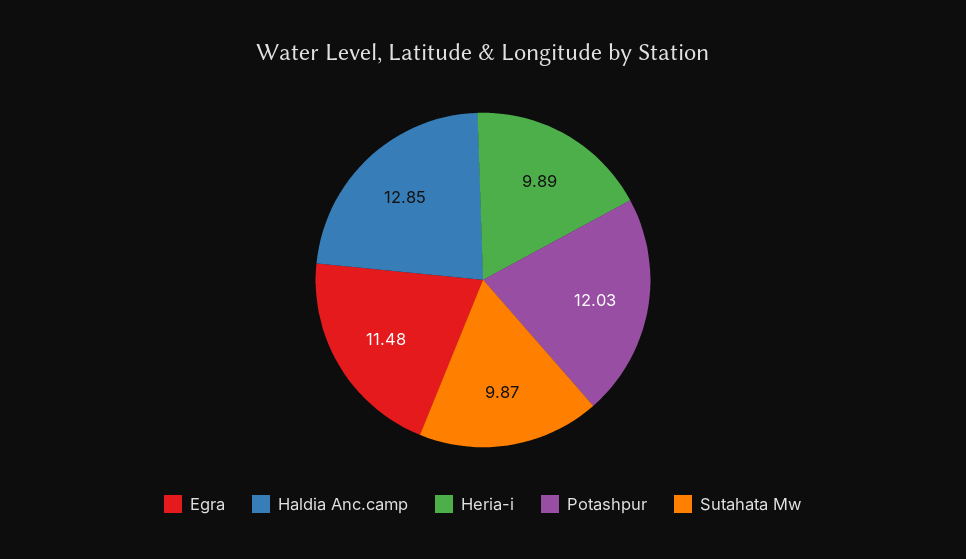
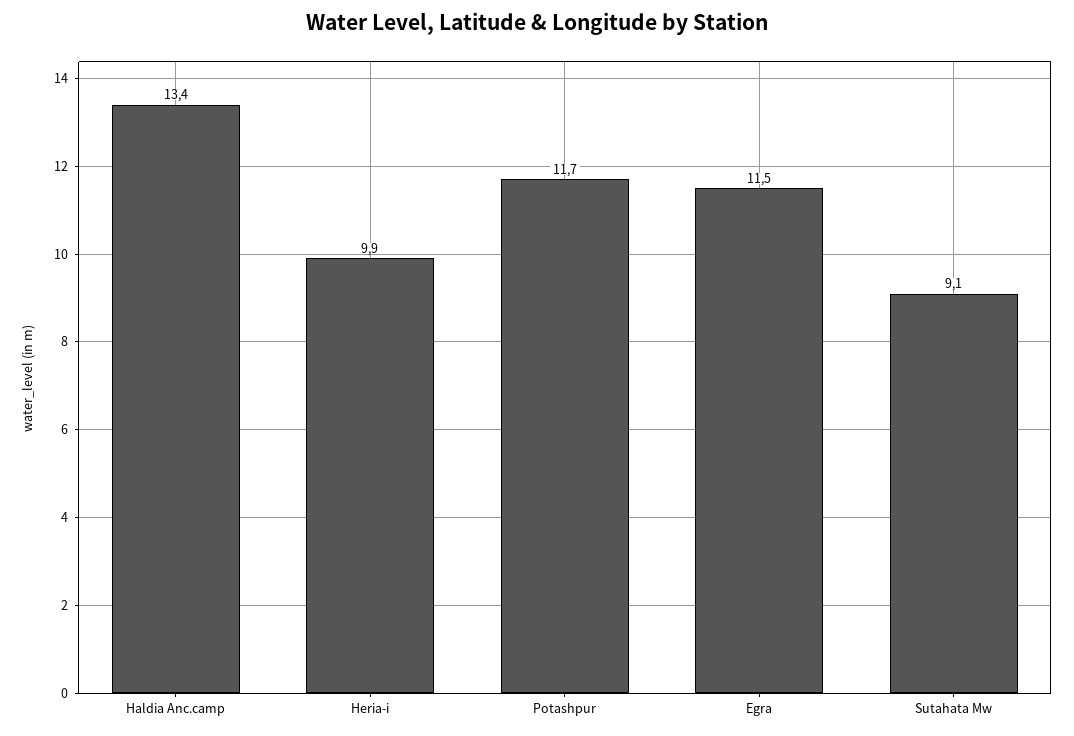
  {
    "Egra": 11.48,
-   "Haldia Anc.camp": 12.85,
+   "Haldia Anc.camp": 13.4,
    "Heria-i": 9.89,
-   "Potashpur": 12.03,
+   "Potashpur": 11.7,
-   "Sutahata Mw": 9.87
+   "Sutahata Mw": 9.1
  }

